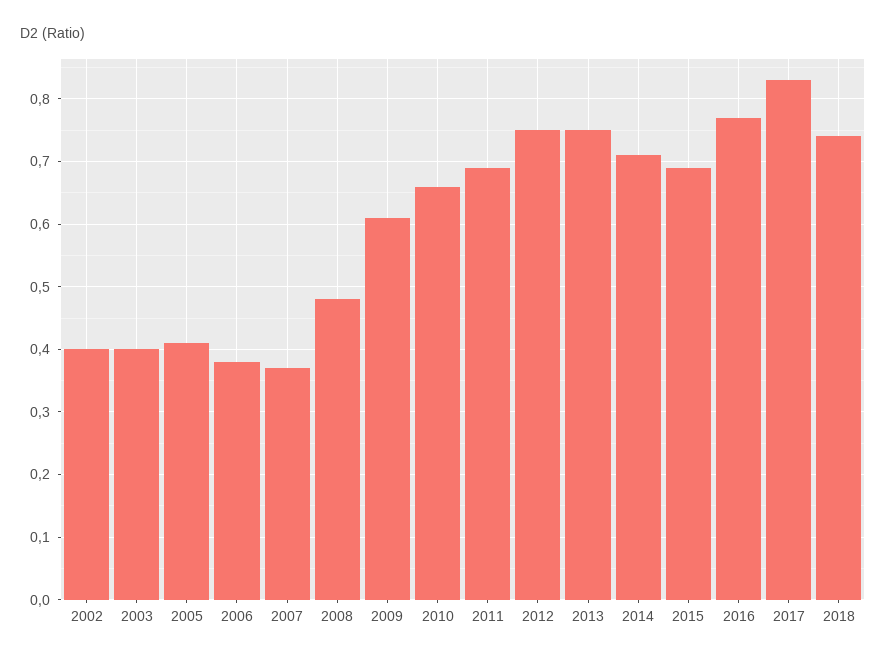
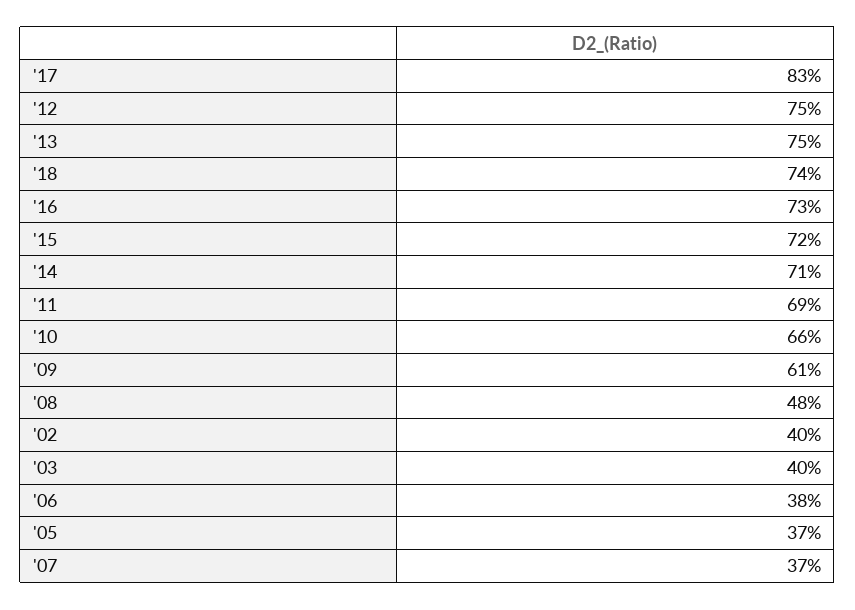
  {
    "2002": 0.4,
    "2003": 0.4,
-   "2005": 0.41,
+   "2005": 0.37,
    "2006": 0.38,
    "2007": 0.37,
    "2008": 0.48,
    "2009": 0.61,
    "2010": 0.66,
    "2011": 0.69,
    "2012": 0.75,
    "2013": 0.75,
    "2014": 0.71,
-   "2015": 0.69,
+   "2015": 0.72,
-   "2016": 0.77,
+   "2016": 0.73,
    "2017": 0.83,
    "2018": 0.74
  }

